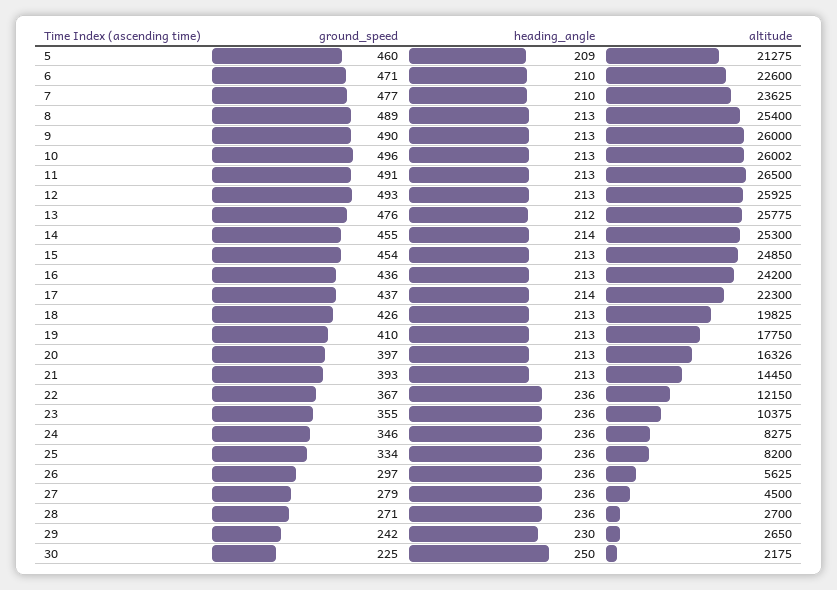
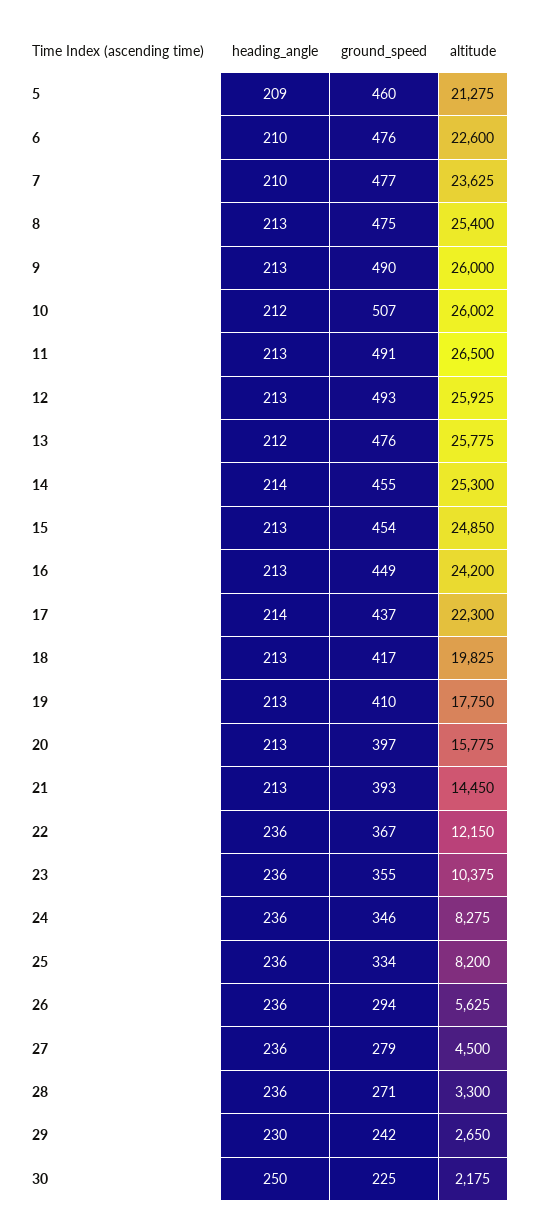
  {
    "ground_speed": {
      "5": 460,
-     "6": 471,
+     "6": 476,
      "7": 477,
-     "8": 489,
+     "8": 475,
      "9": 490,
-     "10": 496,
+     "10": 507,
      "11": 491,
      "12": 493,
      "13": 476,
      "14": 455,
      "15": 454,
-     "16": 436,
+     "16": 449,
      "17": 437,
-     "18": 426,
+     "18": 417,
      "19": 410,
      "20": 397,
      "21": 393,
      "22": 367,
      "23": 355,
      "24": 346,
      "25": 334,
-     "26": 297,
+     "26": 294,
      "27": 279,
      "28": 271,
      "29": 242,
      "30": 225
    },
    "heading_angle": {
      "5": 209,
      "6": 210,
      "7": 210,
      "8": 213,
      "9": 213,
-     "10": 213,
+     "10": 212,
      "11": 213,
      "12": 213,
      "13": 212,
      "14": 214,
      "15": 213,
      "16": 213,
      "17": 214,
      "18": 213,
      "19": 213,
      "20": 213,
      "21": 213,
      "22": 236,
      "23": 236,
      "24": 236,
      "25": 236,
      "26": 236,
      "27": 236,
      "28": 236,
      "29": 230,
      "30": 250
    },
    "altitude": {
      "5": 21275,
      "6": 22600,
      "7": 23625,
      "8": 25400,
      "9": 26000,
      "10": 26002,
      "11": 26500,
      "12": 25925,
      "13": 25775,
      "14": 25300,
      "15": 24850,
      "16": 24200,
      "17": 22300,
      "18": 19825,
      "19": 17750,
-     "20": 16326,
+     "20": 15775,
      "21": 14450,
      "22": 12150,
      "23": 10375,
      "24": 8275,
      "25": 8200,
      "26": 5625,
      "27": 4500,
-     "28": 2700,
+     "28": 3300,
      "29": 2650,
      "30": 2175
    }
  }

